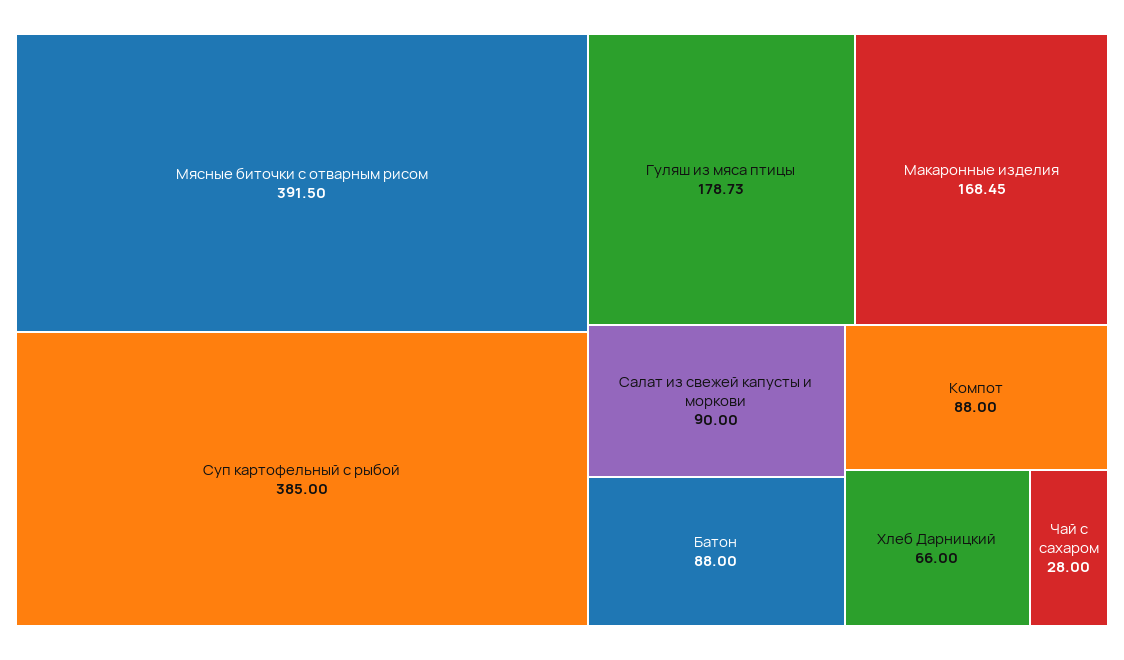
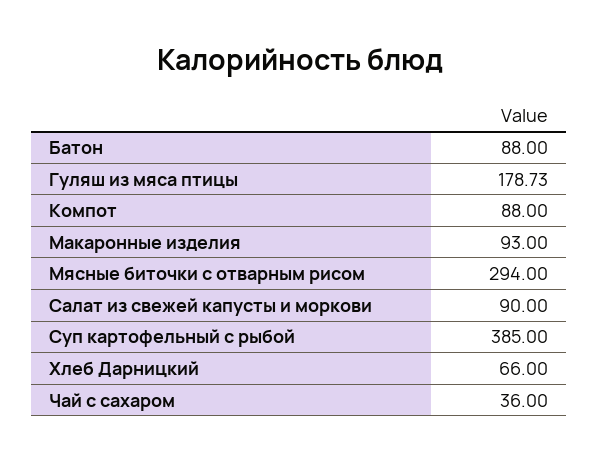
  {
-   "Мясные биточки с отварным рисом": 391.5,
+   "Мясные биточки с отварным рисом": 294,
    "Суп картофельный с рыбой": 385,
    "Гуляш из мяса птицы": 178.73,
-   "Макаронные изделия": 168.45,
+   "Макаронные изделия": 93,
    "Салат из свежей капусты и моркови": 90,
    "Батон": 88,
    "Компот": 88,
    "Хлеб Дарницкий": 66,
-   "Чай с сахаром": 28
+   "Чай с сахаром": 36
  }

